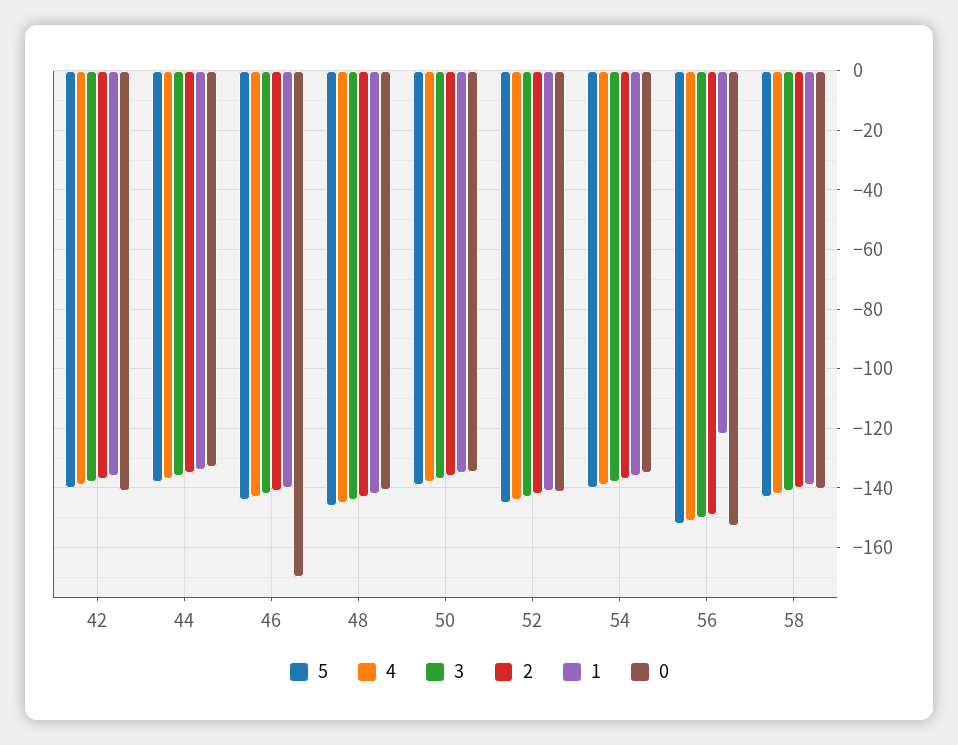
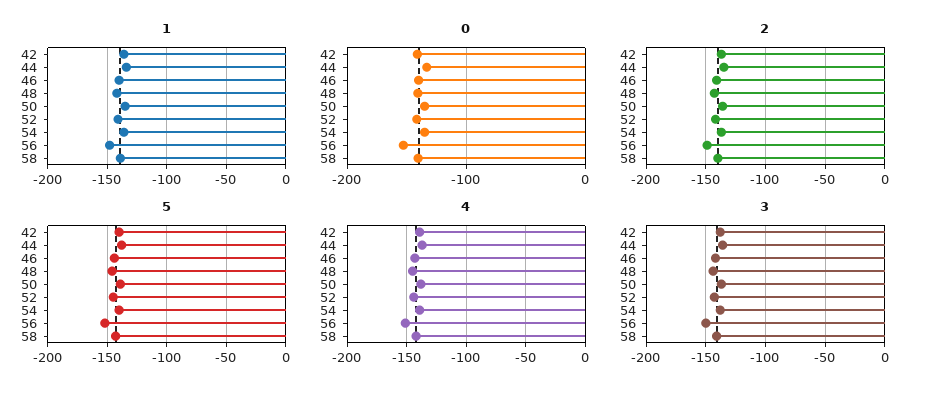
  {
    "5": {
      "42": -140,
      "44": -137.5,
      "46": -145,
      "48": -145,
      "50": -140,
      "52": -145,
      "54": -140,
      "56": -152.5,
      "58": -142.5
    },
    "4": {
      "42": -140,
      "44": -137.5,
      "46": -142.5,
      "48": -145,
      "50": -137.5,
      "52": -145,
      "54": -140,
      "56": -150,
      "58": -142.5
    },
    "3": {
      "42": -137.5,
      "44": -135,
      "46": -142.5,
      "48": -145,
      "50": -137.5,
      "52": -142.5,
      "54": -137.5,
      "56": -150,
      "58": -140
    },
    "2": {
      "42": -137.5,
      "44": -135,
      "46": -140,
      "48": -142.5,
      "50": -135,
      "52": -142.5,
      "54": -137.5,
      "56": -150,
      "58": -140
    },
    "1": {
      "42": -135,
      "44": -135,
      "46": -140,
      "48": -142.5,
      "50": -135,
      "52": -140,
      "54": -135,
-     "56": -122.5,
+     "56": -150,
      "58": -140
    },
    "0": {
      "42": -140,
      "44": -132.5,
-     "46": -170,
+     "46": -140,
      "48": -140,
      "50": -135,
      "52": -142.5,
      "54": -135,
      "56": -152.5,
      "58": -140
    }
  }

